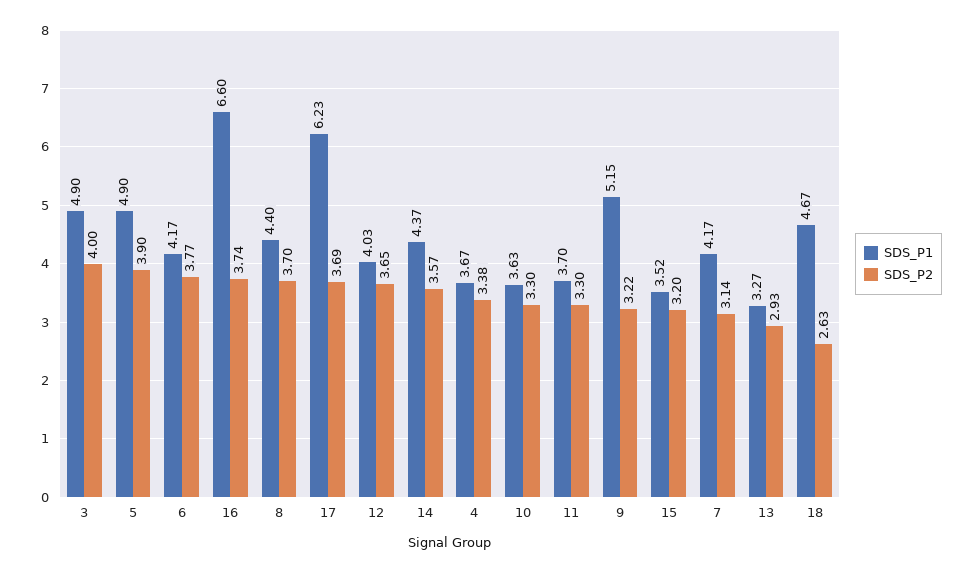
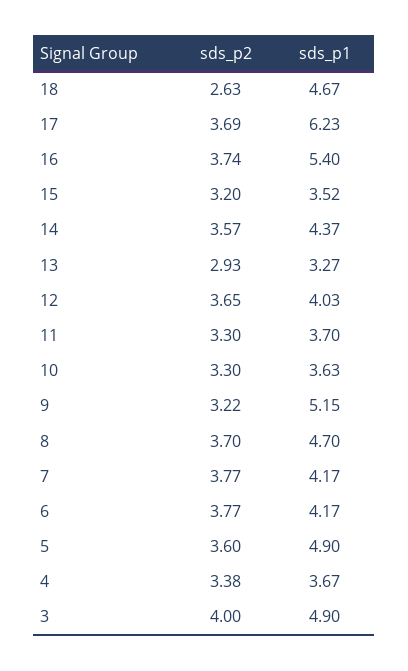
  {
    "SDS_P1": {
      "3": 4.9,
      "5": 4.9,
      "6": 4.17,
-     "16": 6.6,
+     "16": 5.4,
-     "8": 4.4,
+     "8": 4.7,
      "17": 6.23,
      "12": 4.03,
      "14": 4.37,
      "4": 3.67,
      "10": 3.63,
      "11": 3.7,
      "9": 5.15,
      "15": 3.52,
      "7": 4.17,
      "13": 3.27,
      "18": 4.67
    },
    "SDS_P2": {
      "3": 4,
-     "5": 3.9,
+     "5": 3.6,
      "6": 3.77,
      "16": 3.74,
      "8": 3.7,
      "17": 3.69,
      "12": 3.65,
      "14": 3.57,
      "4": 3.38,
      "10": 3.3,
      "11": 3.3,
      "9": 3.22,
      "15": 3.2,
-     "7": 3.14,
+     "7": 3.77,
      "13": 2.93,
      "18": 2.63
    }
  }

